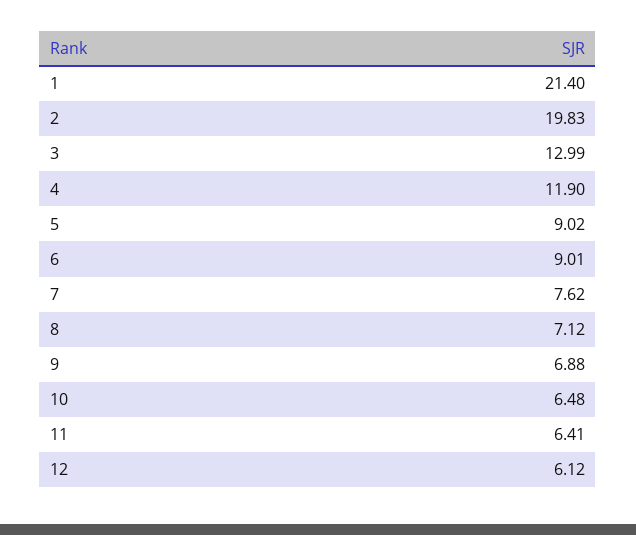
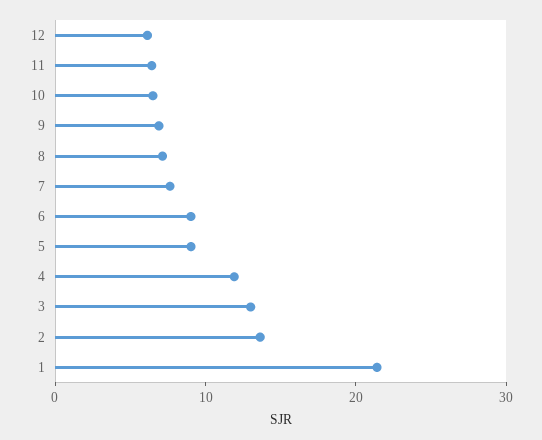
  {
    "1": 21.4,
-   "2": 19.83,
+   "2": 14,
    "3": 12.99,
    "4": 11.9,
    "5": 9.02,
    "6": 9.01,
    "7": 7.62,
    "8": 7.12,
    "9": 6.88,
    "10": 6.48,
    "11": 6.41,
    "12": 6.12
  }

